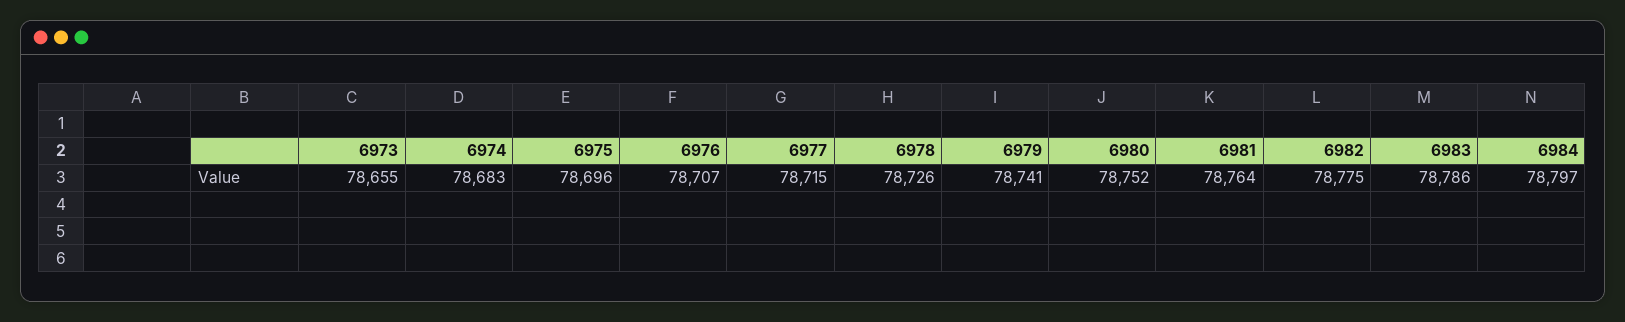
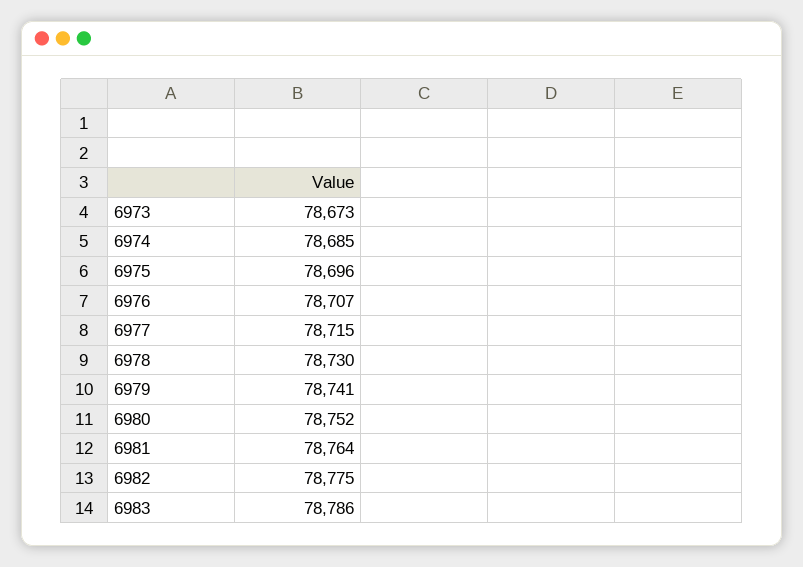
  {
-   "6973": 78655,
+   "6973": 78673,
-   "6974": 78683,
+   "6974": 78685,
    "6975": 78696,
    "6976": 78707,
    "6977": 78715,
-   "6978": 78726,
+   "6978": 78730,
    "6979": 78741,
    "6980": 78752,
    "6981": 78764,
    "6982": 78775,
-   "6983": 78786,
+   "6983": 78786
-   "6984": 78797
  }

